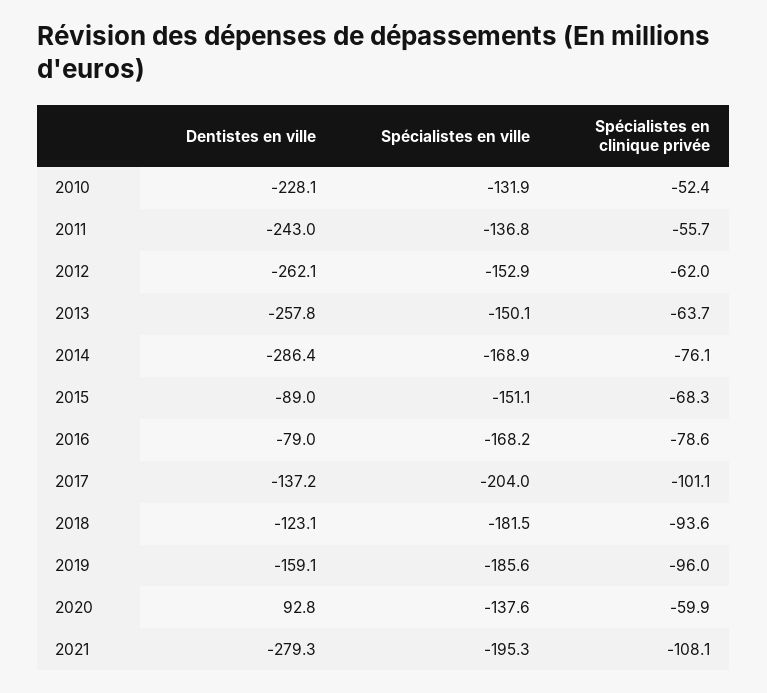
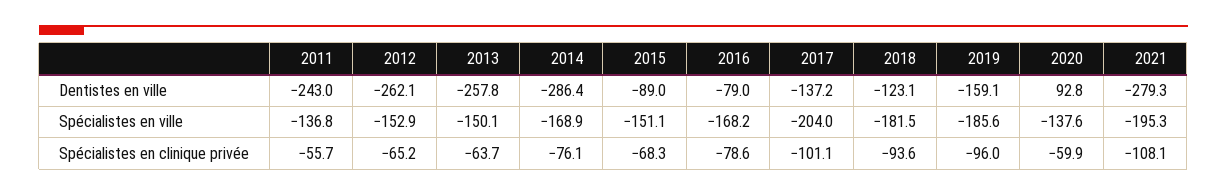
  {
    "Dentistes en ville": {
-     "2010": -228.1,
      "2011": -243,
      "2012": -262.1,
      "2013": -257.8,
      "2014": -286.4,
      "2015": -89,
      "2016": -79,
      "2017": -137.2,
      "2018": -123.1,
      "2019": -159.1,
      "2020": 92.8,
      "2021": -279.3
    },
    "Spécialistes en ville": {
-     "2010": -131.9,
      "2011": -136.8,
      "2012": -152.9,
      "2013": -150.1,
      "2014": -168.9,
      "2015": -151.1,
      "2016": -168.2,
      "2017": -204,
      "2018": -181.5,
      "2019": -185.6,
      "2020": -137.6,
      "2021": -195.3
    },
    "Spécialistes en clinique privée": {
-     "2010": -52.4,
      "2011": -55.7,
-     "2012": -62,
+     "2012": -65.2,
      "2013": -63.7,
      "2014": -76.1,
      "2015": -68.3,
      "2016": -78.6,
      "2017": -101.1,
      "2018": -93.6,
      "2019": -96,
      "2020": -59.9,
      "2021": -108.1
    }
  }

